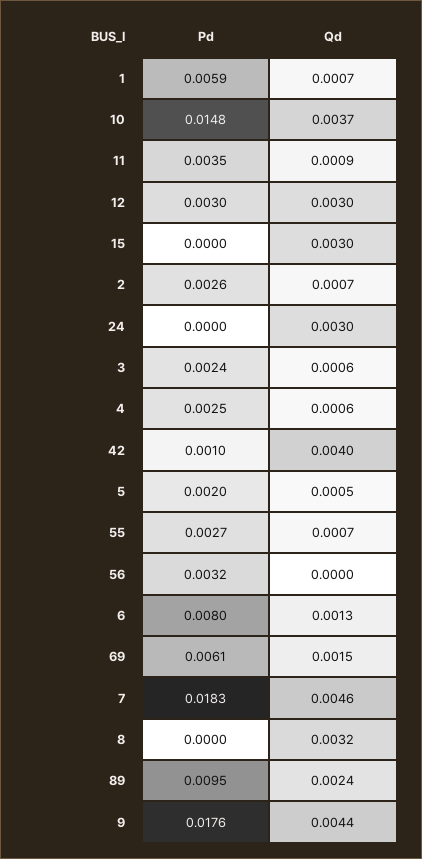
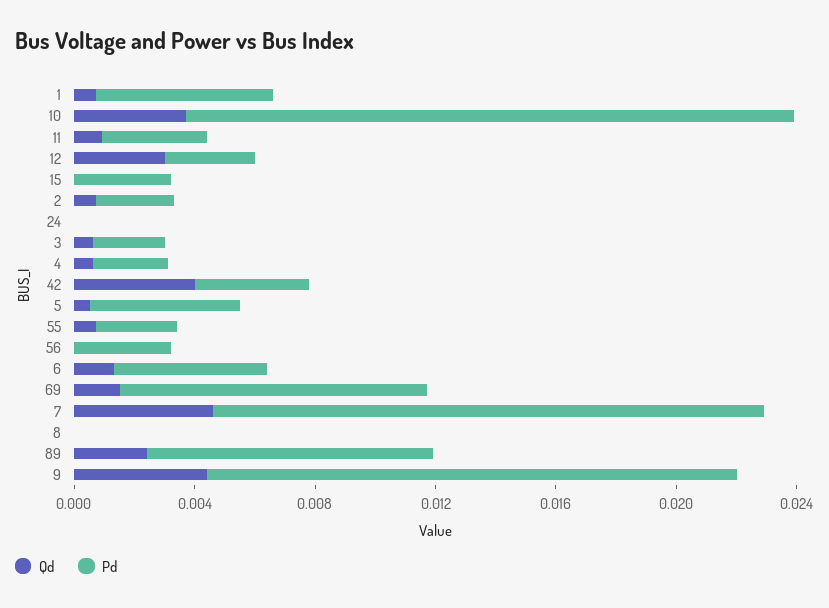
  {
    "Pd": {
      "1": 0.0059,
-     "10": 0.0148,
+     "10": 0.02,
      "11": 0.0035,
      "12": 0.003,
-     "15": 0,
+     "15": 0.003,
      "2": 0.0026,
      "24": 0,
      "3": 0.0024,
      "4": 0.0025,
-     "42": 0.001,
+     "42": 0.004,
-     "5": 0.002,
+     "5": 0.005,
      "55": 0.0027,
      "56": 0.0032,
-     "6": 0.008,
+     "6": 0.005,
-     "69": 0.0061,
+     "69": 0.01,
      "7": 0.0183,
      "8": 0,
      "89": 0.0095,
      "9": 0.0176
    },
    "Qd": {
      "1": 0.0007,
      "10": 0.0037,
      "11": 0.0009,
      "12": 0.003,
-     "15": 0.003,
+     "15": 0,
      "2": 0.0007,
-     "24": 0.003,
+     "24": 0,
      "3": 0.0006,
      "4": 0.0006,
      "42": 0.004,
      "5": 0.0005,
      "55": 0.0007,
      "56": 0,
      "6": 0.0013,
      "69": 0.0015,
      "7": 0.0046,
-     "8": 0.0032,
+     "8": 0,
      "89": 0.0024,
      "9": 0.0044
    }
  }

